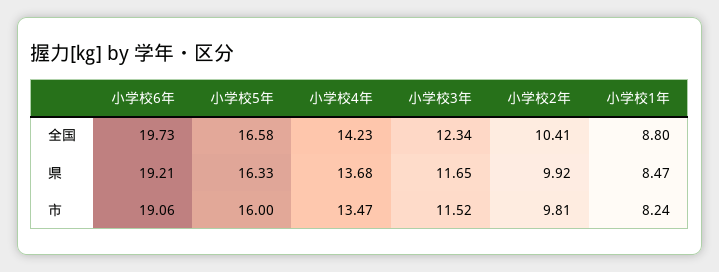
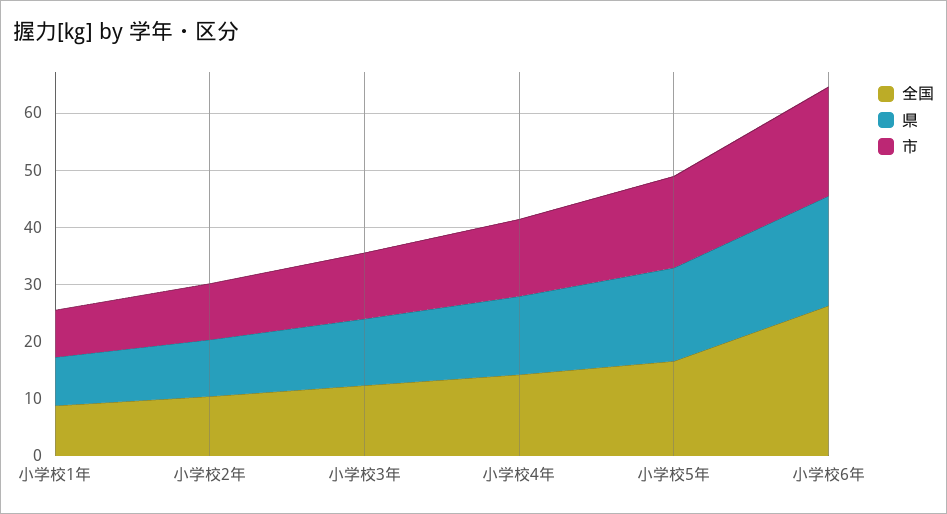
  {
    "全国": {
-     "小学校6年": 19.73,
+     "小学校6年": 26,
      "小学校5年": 16.58,
      "小学校4年": 14.23,
      "小学校3年": 12.34,
      "小学校2年": 10.41,
      "小学校1年": 8.8
    },
    "県": {
      "小学校6年": 19.21,
      "小学校5年": 16.33,
      "小学校4年": 13.68,
      "小学校3年": 11.65,
      "小学校2年": 9.92,
      "小学校1年": 8.47
    },
    "市": {
      "小学校6年": 19.06,
      "小学校5年": 16,
      "小学校4年": 13.47,
      "小学校3年": 11.52,
      "小学校2年": 9.81,
      "小学校1年": 8.24
    }
  }

